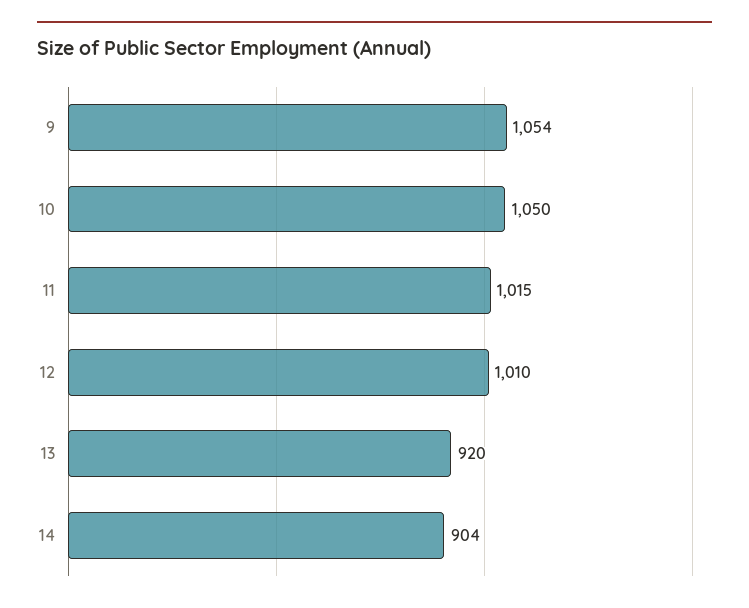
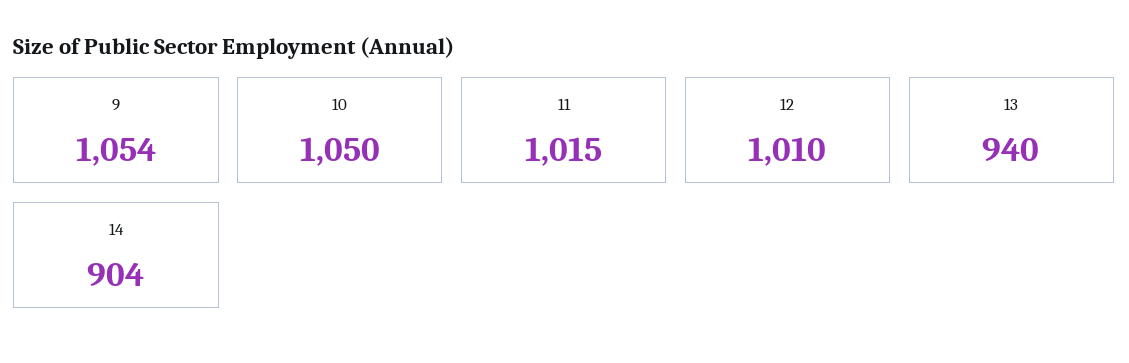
  {
    "9": 1054,
    "10": 1050,
    "11": 1015,
    "12": 1010,
-   "13": 920,
+   "13": 940,
    "14": 904
  }

